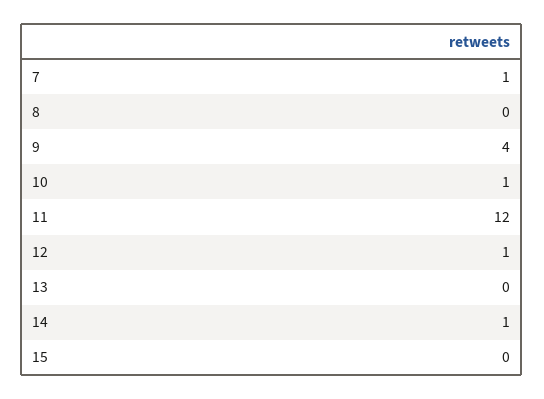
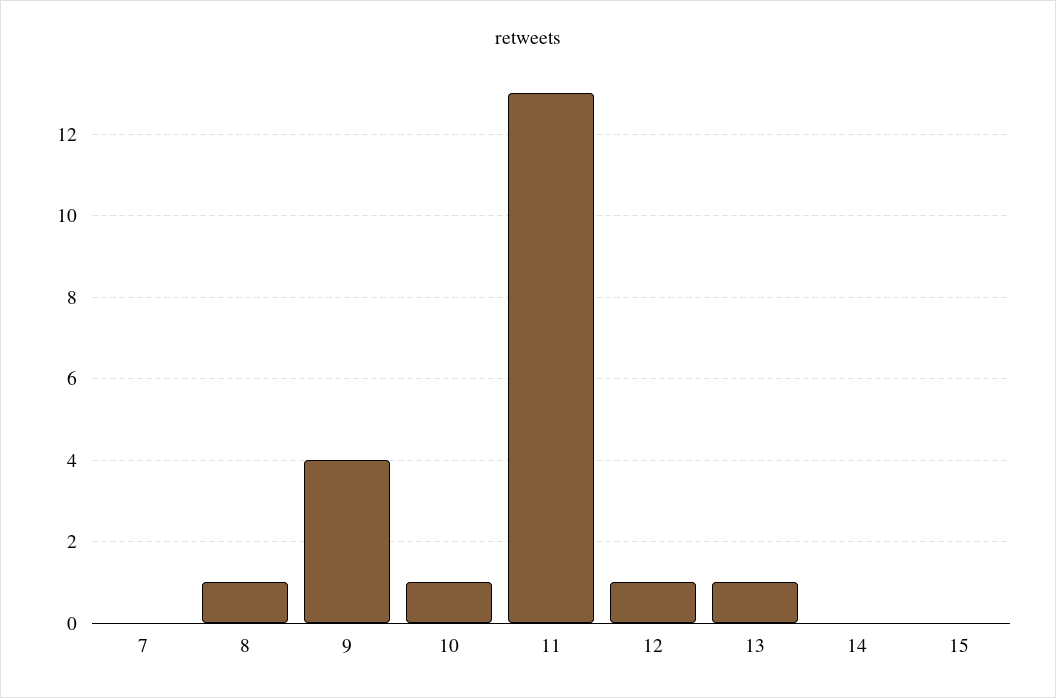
  {
-   "7": 1,
+   "7": 0,
-   "8": 0,
+   "8": 1,
    "9": 4,
    "10": 1,
-   "11": 12,
+   "11": 13,
    "12": 1,
-   "13": 0,
+   "13": 1,
-   "14": 1,
+   "14": 0,
    "15": 0
  }

